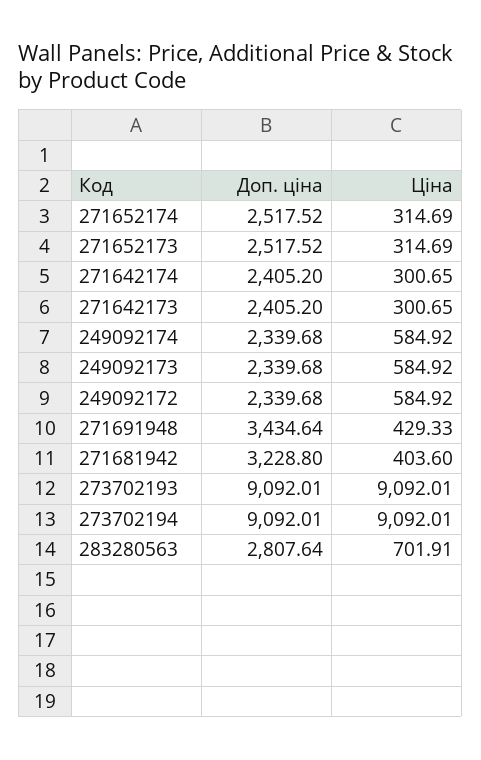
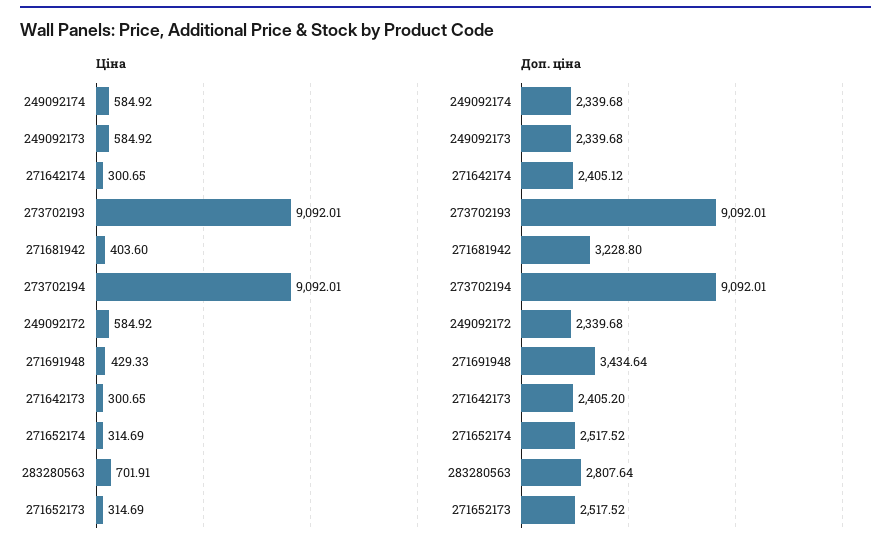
  {
    "Доп. ціна": {
      "271652174": 2517.52,
      "271652173": 2517.52,
-     "271642174": 2405.2,
+     "271642174": 2405.12,
      "271642173": 2405.2,
      "249092174": 2339.68,
      "249092173": 2339.68,
      "249092172": 2339.68,
      "271691948": 3434.64,
      "271681942": 3228.8,
      "273702193": 9092.01,
      "273702194": 9092.01,
      "283280563": 2807.64
    },
    "Ціна": {
      "271652174": 314.69,
      "271652173": 314.69,
      "271642174": 300.65,
      "271642173": 300.65,
      "249092174": 584.92,
      "249092173": 584.92,
      "249092172": 584.92,
      "271691948": 429.33,
      "271681942": 403.6,
      "273702193": 9092.01,
      "273702194": 9092.01,
      "283280563": 701.91
    }
  }

